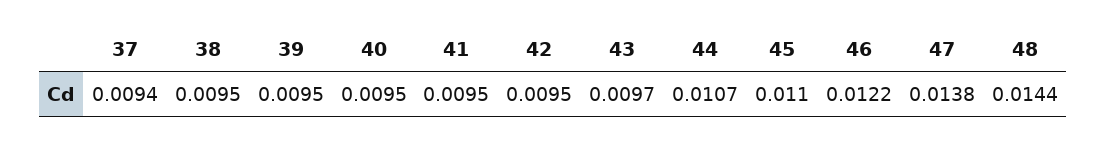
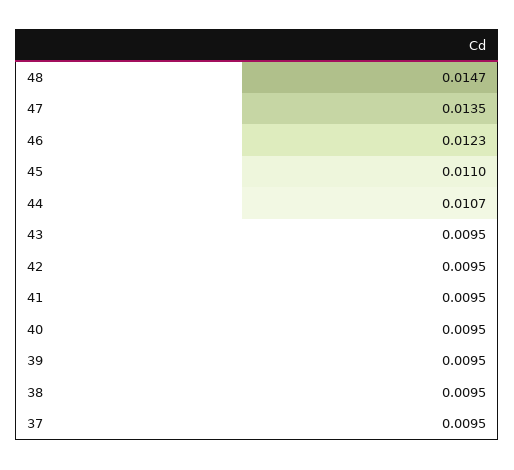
  {
-   "37": 0.0094,
+   "37": 0.0095,
    "38": 0.0095,
    "39": 0.0095,
    "40": 0.0095,
    "41": 0.0095,
    "42": 0.0095,
-   "43": 0.0097,
+   "43": 0.0095,
    "44": 0.0107,
    "45": 0.011,
-   "46": 0.0122,
+   "46": 0.0123,
-   "47": 0.0138,
+   "47": 0.0135,
-   "48": 0.0144
+   "48": 0.0147
  }

